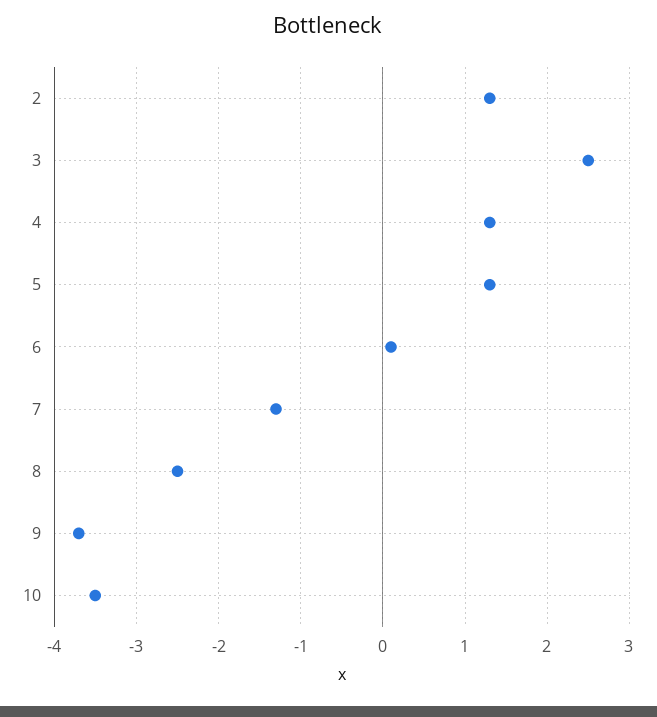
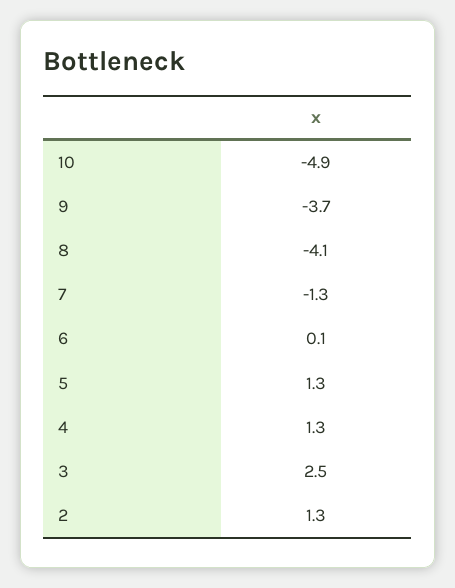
  {
    "2": 1.3,
    "3": 2.5,
    "4": 1.3,
    "5": 1.3,
    "6": 0.1,
    "7": -1.3,
-   "8": -2.5,
+   "8": -4.1,
    "9": -3.7,
-   "10": -3.5
+   "10": -4.9
  }

